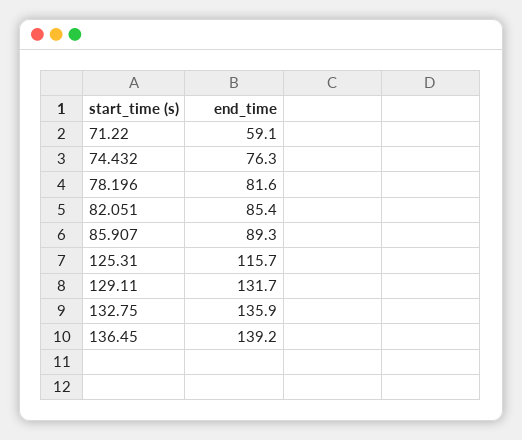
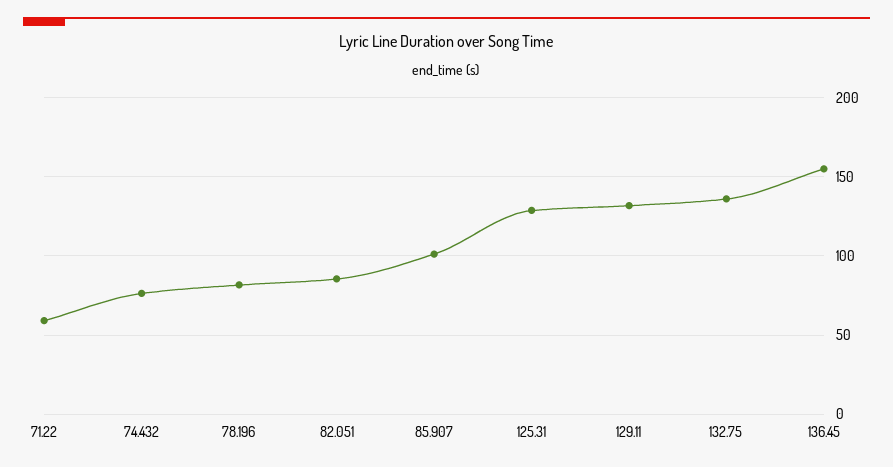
  {
    "71.22": 59.1,
    "74.432": 76.3,
    "78.196": 81.6,
    "82.051": 85.4,
-   "85.907": 89.3,
+   "85.907": 100,
-   "125.31": 115.7,
+   "125.31": 130,
    "129.11": 131.7,
    "132.75": 135.9,
-   "136.45": 139.2
+   "136.45": 155
  }

